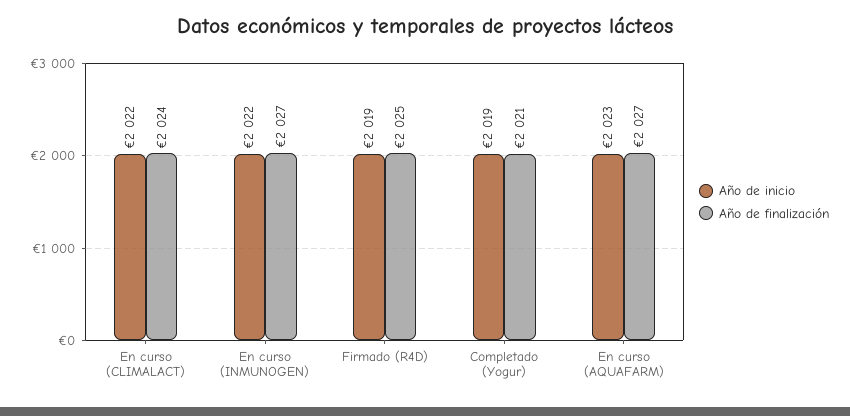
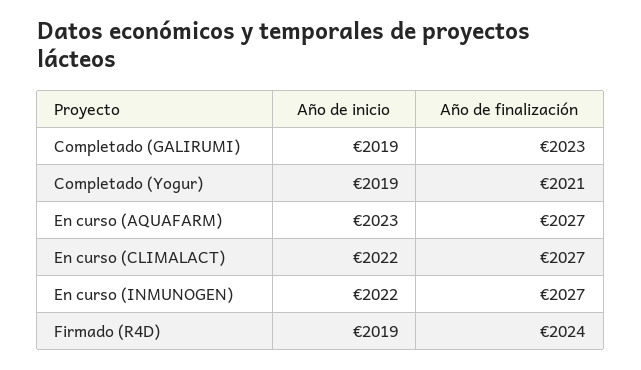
  {
    "Año de inicio": {
      "En curso (CLIMALACT)": 2022,
      "En curso (INMUNOGEN)": 2022,
      "Firmado (R4D)": 2019,
      "Completado (Yogur)": 2019,
-     "En curso (AQUAFARM)": 2023
+     "En curso (AQUAFARM)": 2023,
+     "Completado (GALIRUMI)": 2019
    },
    "Año de finalización": {
-     "En curso (CLIMALACT)": 2024,
+     "En curso (CLIMALACT)": 2027,
      "En curso (INMUNOGEN)": 2027,
-     "Firmado (R4D)": 2025,
+     "Firmado (R4D)": 2024,
      "Completado (Yogur)": 2021,
-     "En curso (AQUAFARM)": 2027
+     "En curso (AQUAFARM)": 2027,
+     "Completado (GALIRUMI)": 2023
    }
  }

